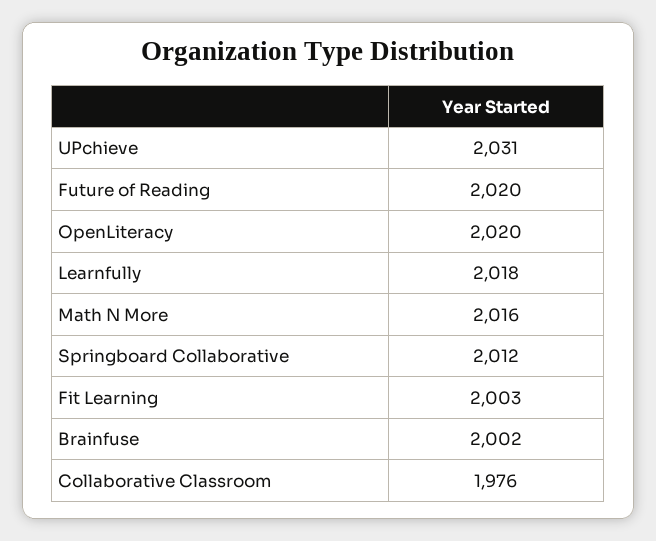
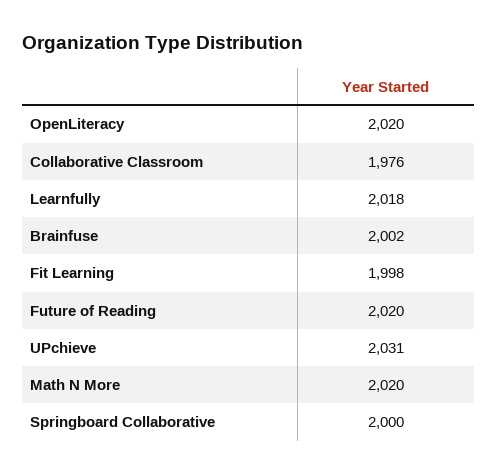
  {
    "UPchieve": 2031,
    "Future of Reading": 2020,
    "OpenLiteracy": 2020,
    "Learnfully": 2018,
-   "Math N More": 2016,
+   "Math N More": 2020,
-   "Springboard Collaborative": 2012,
+   "Springboard Collaborative": 2000,
-   "Fit Learning": 2003,
+   "Fit Learning": 1998,
    "Brainfuse": 2002,
    "Collaborative Classroom": 1976
  }

